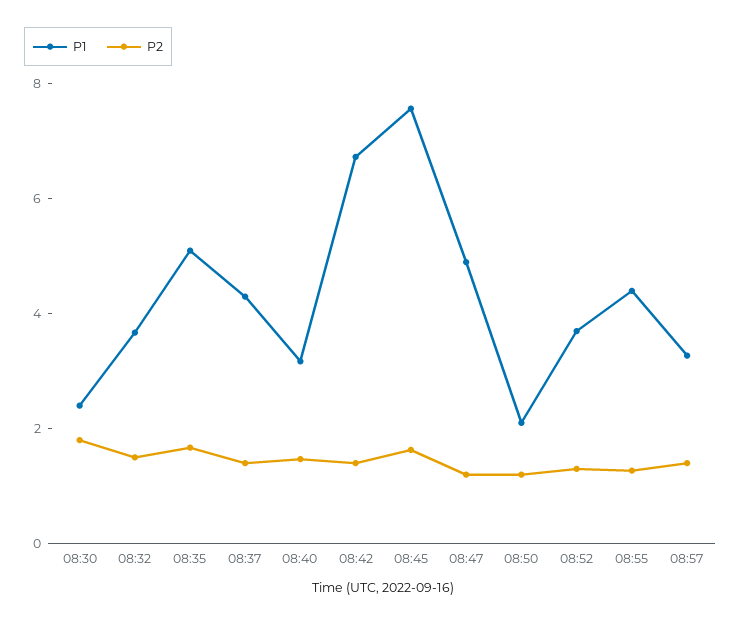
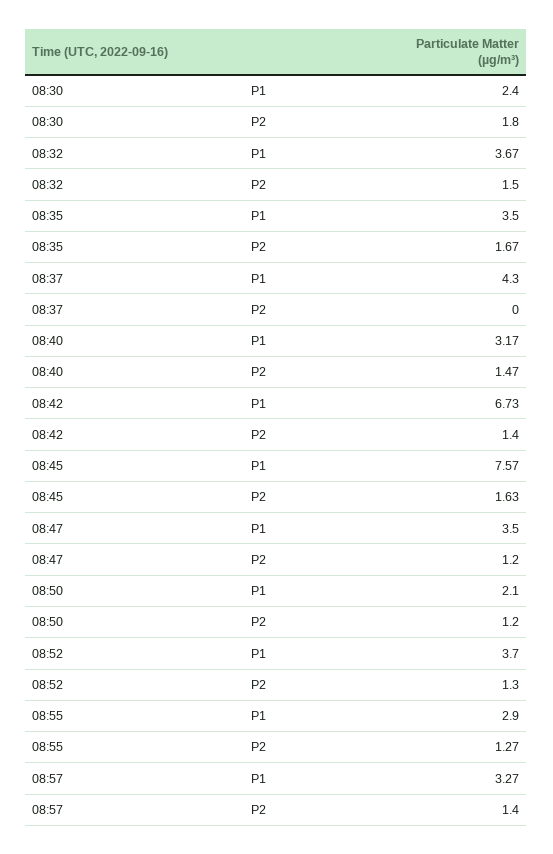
  {
    "P1": {
      "08:30": 2.4,
      "08:32": 3.67,
-     "08:35": 5,
+     "08:35": 3.5,
      "08:37": 4.3,
      "08:40": 3.17,
      "08:42": 6.73,
      "08:45": 7.57,
-     "08:47": 5,
+     "08:47": 3.5,
      "08:50": 2.1,
      "08:52": 3.7,
-     "08:55": 4.5,
+     "08:55": 2.9,
      "08:57": 3.27
    },
    "P2": {
      "08:30": 1.8,
      "08:32": 1.5,
      "08:35": 1.67,
-     "08:37": 1.5,
+     "08:37": 0,
      "08:40": 1.47,
      "08:42": 1.4,
      "08:45": 1.63,
      "08:47": 1.2,
      "08:50": 1.2,
      "08:52": 1.3,
      "08:55": 1.27,
      "08:57": 1.4
    }
  }

